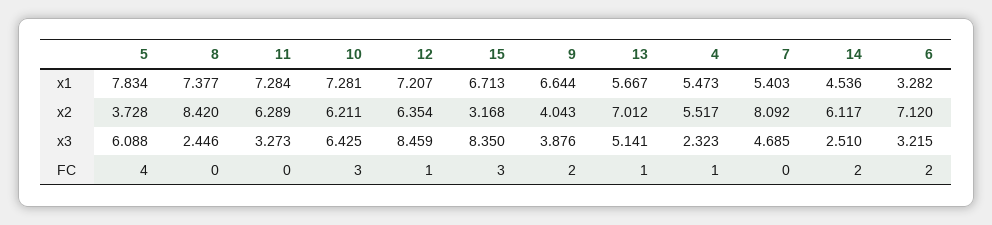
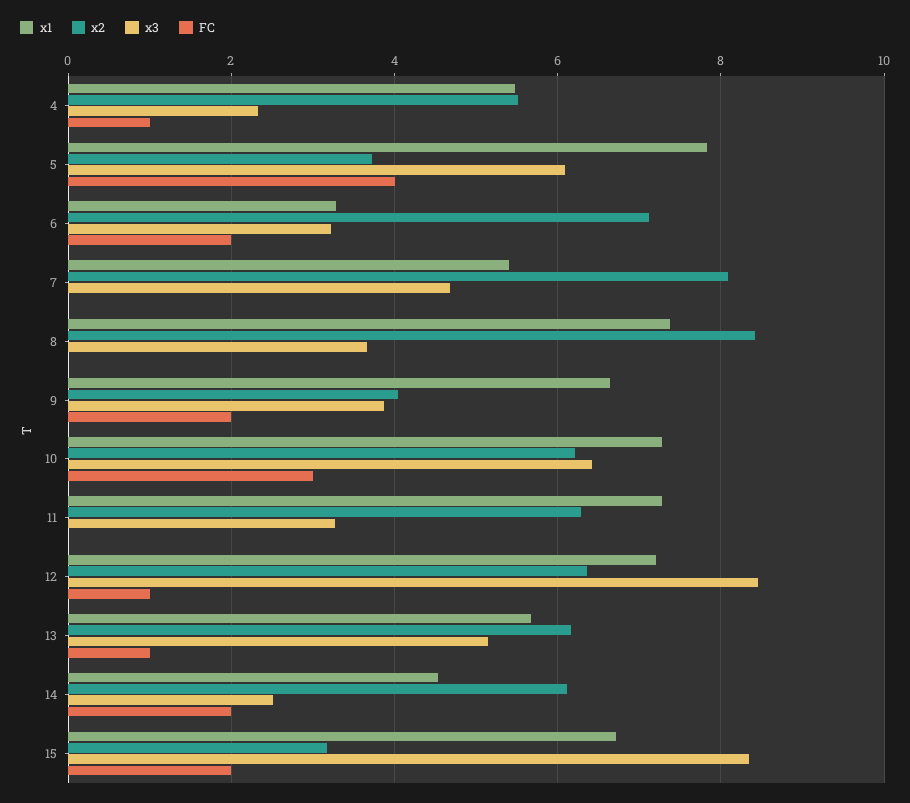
  {
    "x1": {
      "5": 7.834,
      "8": 7.377,
      "11": 7.284,
      "10": 7.281,
      "12": 7.207,
      "15": 6.713,
      "9": 6.644,
      "13": 5.667,
      "4": 5.473,
      "7": 5.403,
      "14": 4.536,
      "6": 3.282
    },
    "x2": {
      "5": 3.728,
      "8": 8.42,
      "11": 6.289,
      "10": 6.211,
      "12": 6.354,
      "15": 3.168,
      "9": 4.043,
-     "13": 7.012,
+     "13": 6.2,
      "4": 5.517,
      "7": 8.092,
      "14": 6.117,
      "6": 7.12
    },
    "x3": {
      "5": 6.088,
-     "8": 2.446,
+     "8": 3.6,
      "11": 3.273,
      "10": 6.425,
      "12": 8.459,
      "15": 8.35,
      "9": 3.876,
      "13": 5.141,
      "4": 2.323,
      "7": 4.685,
      "14": 2.51,
      "6": 3.215
    },
    "FC": {
      "5": 4,
      "8": 0,
      "11": 0,
      "10": 3,
      "12": 1,
-     "15": 3,
+     "15": 2,
      "9": 2,
      "13": 1,
      "4": 1,
      "7": 0,
      "14": 2,
      "6": 2
    }
  }

